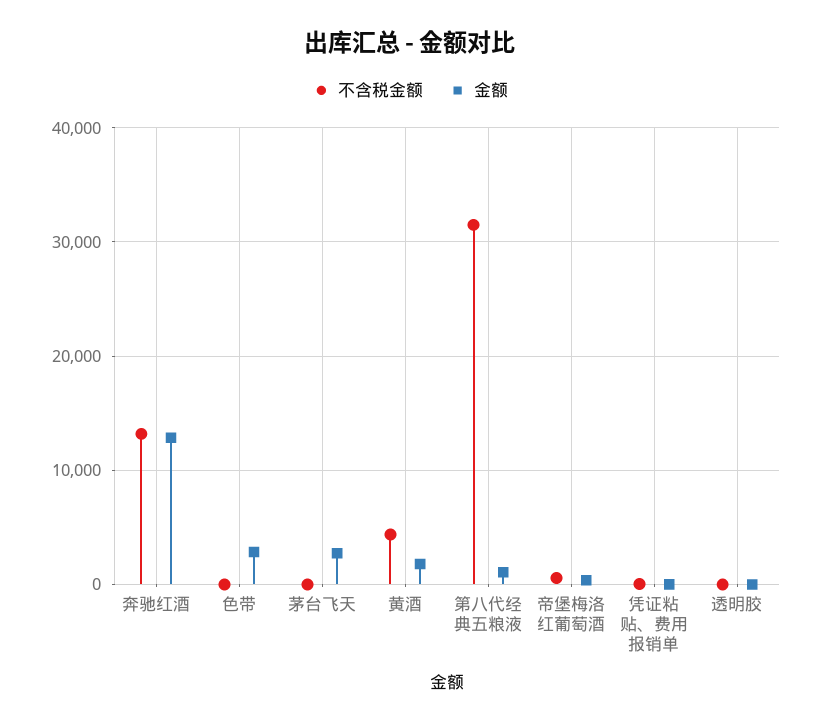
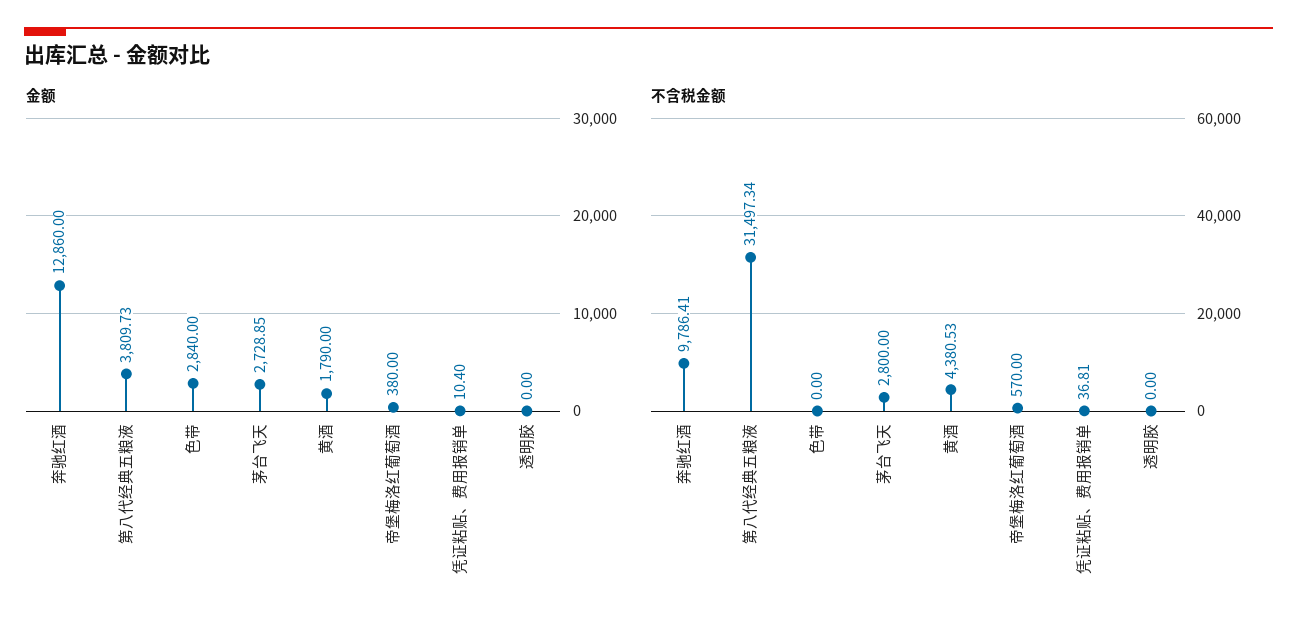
  {
    "不含税金额": {
-     "奔驰红酒": 13000,
+     "奔驰红酒": 9786.41,
      "色带": 0,
-     "茅台飞天": 0,
+     "茅台飞天": 2800,
      "黄酒": 4380.53,
      "第八代经典五粮液": 31497.34,
      "帝堡梅洛红葡萄酒": 570,
      "凭证粘贴、费用报销单": 36.81,
      "透明胶": 0
    },
    "金额": {
      "奔驰红酒": 12860,
      "色带": 2840,
      "茅台飞天": 2728.85,
      "黄酒": 1790,
-     "第八代经典五粮液": 1000,
+     "第八代经典五粮液": 3809.73,
      "帝堡梅洛红葡萄酒": 380,
      "凭证粘贴、费用报销单": 10.4,
      "透明胶": 0
    }
  }

